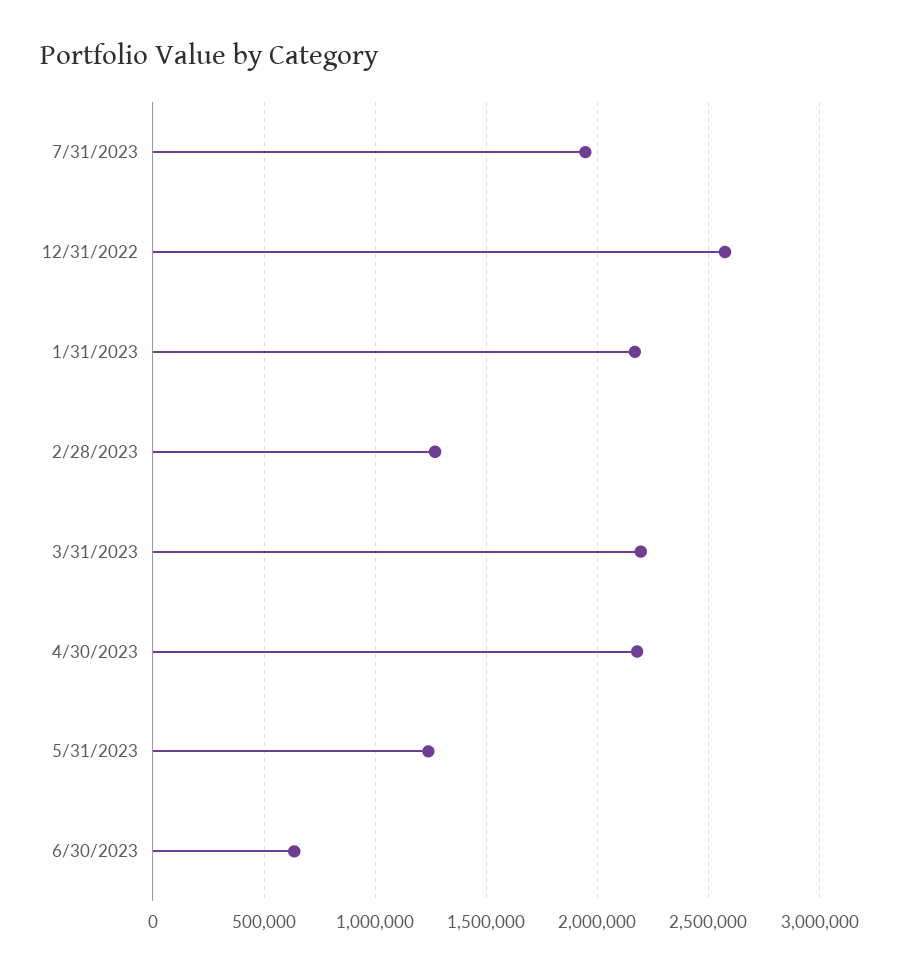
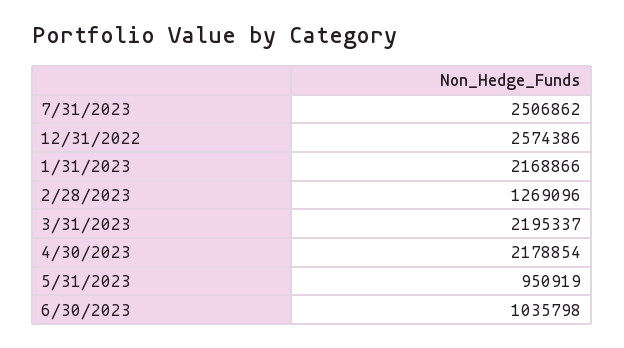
  {
-   "7/31/2023": 1950000,
+   "7/31/2023": 2506862,
    "12/31/2022": 2574386,
    "1/31/2023": 2168866,
    "2/28/2023": 1269096,
    "3/31/2023": 2195337,
    "4/30/2023": 2178854,
-   "5/31/2023": 1250000,
+   "5/31/2023": 950919,
-   "6/30/2023": 650000
+   "6/30/2023": 1035798
  }

